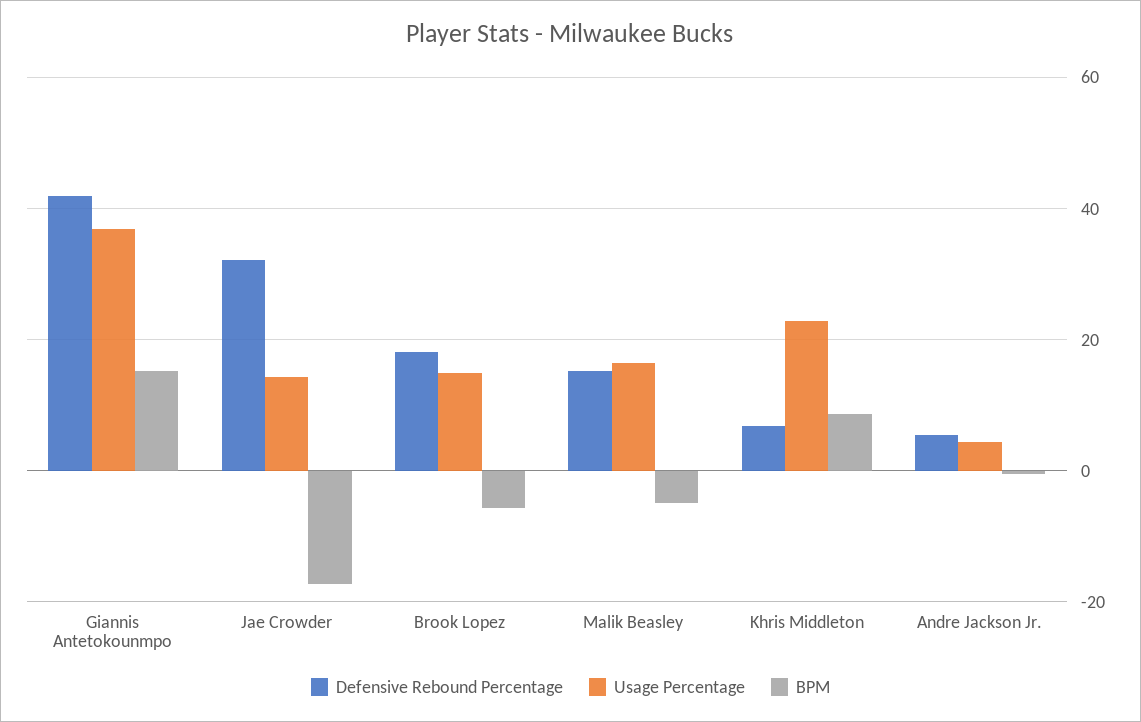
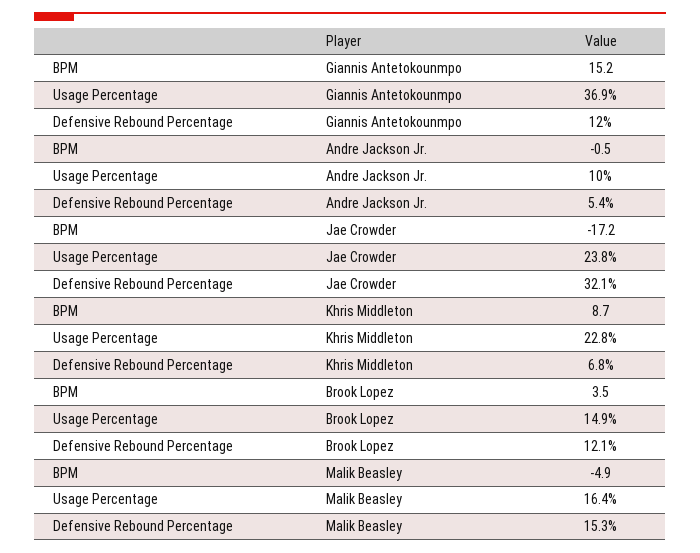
  {
    "Defensive Rebound Percentage": {
-     "Giannis Antetokounmpo": 42,
+     "Giannis Antetokounmpo": 12,
      "Jae Crowder": 32.1,
-     "Brook Lopez": 18,
+     "Brook Lopez": 12.1,
      "Malik Beasley": 15.3,
      "Khris Middleton": 6.8,
      "Andre Jackson Jr.": 5.4
    },
    "Usage Percentage": {
      "Giannis Antetokounmpo": 36.9,
-     "Jae Crowder": 14,
+     "Jae Crowder": 23.8,
      "Brook Lopez": 14.9,
      "Malik Beasley": 16.4,
      "Khris Middleton": 22.8,
-     "Andre Jackson Jr.": 4
+     "Andre Jackson Jr.": 10
    },
    "BPM": {
      "Giannis Antetokounmpo": 15.2,
      "Jae Crowder": -17.2,
-     "Brook Lopez": -6,
+     "Brook Lopez": 3.5,
      "Malik Beasley": -4.9,
      "Khris Middleton": 8.7,
      "Andre Jackson Jr.": -0.5
    }
  }

